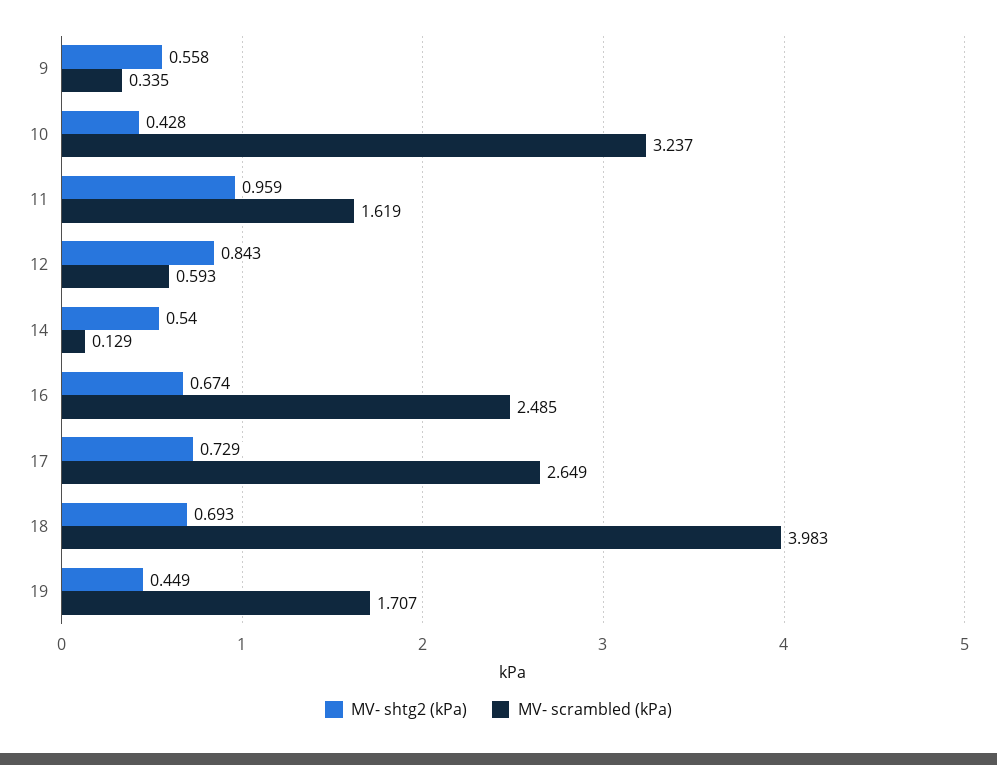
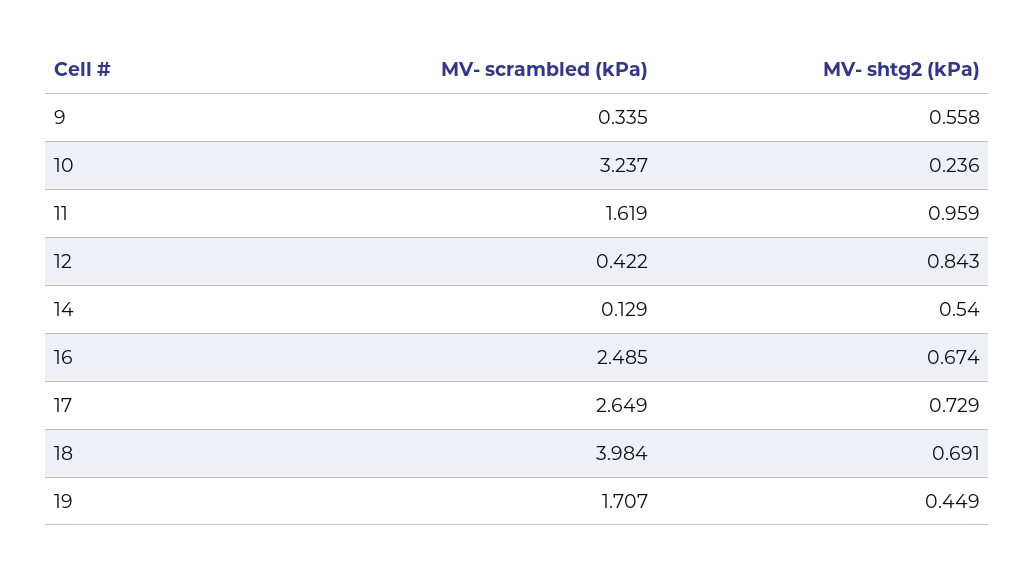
  {
    "MV- shtg2 (kPa)": {
      "9": 0.558,
-     "10": 0.428,
+     "10": 0.236,
      "11": 0.959,
      "12": 0.843,
      "14": 0.54,
      "16": 0.674,
      "17": 0.729,
-     "18": 0.693,
+     "18": 0.691,
      "19": 0.449
    },
    "MV- scrambled (kPa)": {
      "9": 0.335,
      "10": 3.237,
      "11": 1.619,
-     "12": 0.593,
+     "12": 0.422,
      "14": 0.129,
      "16": 2.485,
      "17": 2.649,
-     "18": 3.983,
+     "18": 3.984,
      "19": 1.707
    }
  }

